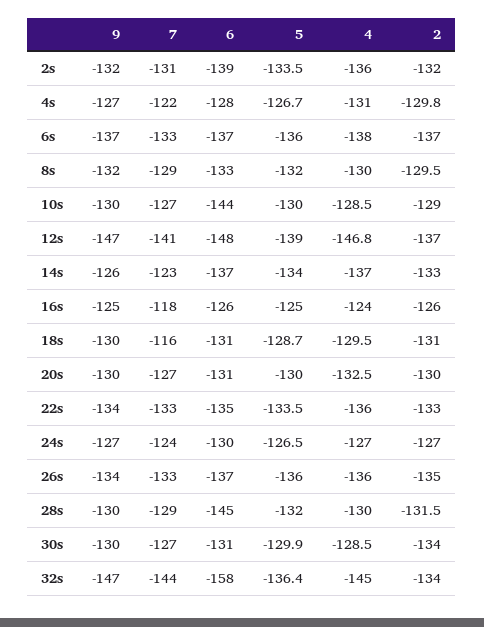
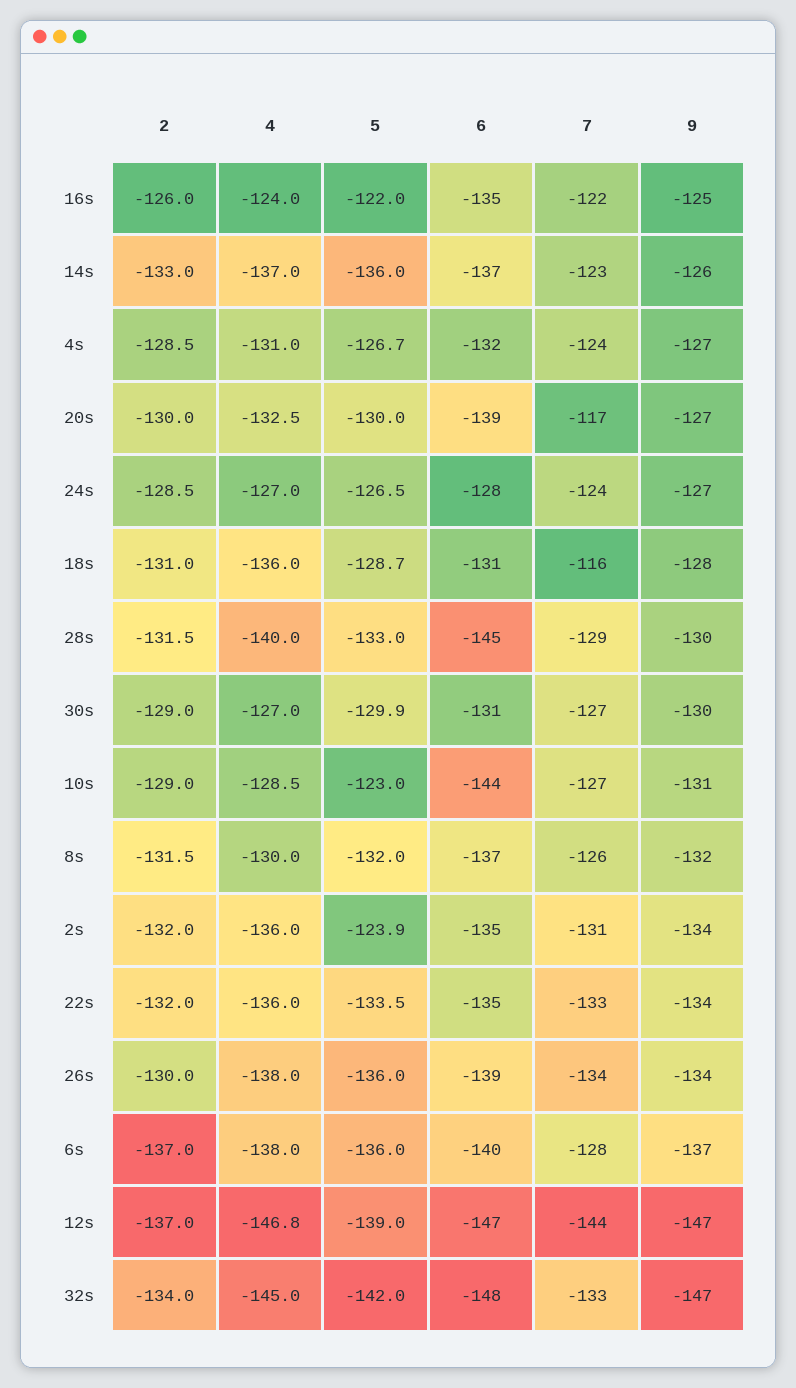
  {
    "9": {
-     "2s": -132,
+     "2s": -134,
      "4s": -127,
      "6s": -137,
      "8s": -132,
-     "10s": -130,
+     "10s": -131,
      "12s": -147,
      "14s": -126,
      "16s": -125,
-     "18s": -130,
+     "18s": -128,
-     "20s": -130,
+     "20s": -127,
      "22s": -134,
      "24s": -127,
      "26s": -134,
      "28s": -130,
      "30s": -130,
      "32s": -147
    },
    "7": {
      "2s": -131,
-     "4s": -122,
+     "4s": -124,
-     "6s": -133,
+     "6s": -128,
-     "8s": -129,
+     "8s": -126,
      "10s": -127,
-     "12s": -141,
+     "12s": -144,
      "14s": -123,
-     "16s": -118,
+     "16s": -122,
      "18s": -116,
-     "20s": -127,
+     "20s": -117,
      "22s": -133,
      "24s": -124,
-     "26s": -133,
+     "26s": -134,
      "28s": -129,
      "30s": -127,
-     "32s": -144
+     "32s": -133
    },
    "6": {
-     "2s": -139,
+     "2s": -135,
-     "4s": -128,
+     "4s": -132,
-     "6s": -137,
+     "6s": -140,
-     "8s": -133,
+     "8s": -137,
      "10s": -144,
-     "12s": -148,
+     "12s": -147,
      "14s": -137,
-     "16s": -126,
+     "16s": -135,
      "18s": -131,
-     "20s": -131,
+     "20s": -139,
      "22s": -135,
-     "24s": -130,
+     "24s": -128,
-     "26s": -137,
+     "26s": -139,
      "28s": -145,
      "30s": -131,
-     "32s": -158
+     "32s": -148
    },
    "5": {
-     "2s": -133.5,
+     "2s": -123.9,
      "4s": -126.7,
      "6s": -136,
      "8s": -132,
-     "10s": -130,
+     "10s": -123,
      "12s": -139,
-     "14s": -134,
+     "14s": -136,
-     "16s": -125,
+     "16s": -122,
      "18s": -128.7,
      "20s": -130,
      "22s": -133.5,
      "24s": -126.5,
      "26s": -136,
-     "28s": -132,
+     "28s": -133,
      "30s": -129.9,
-     "32s": -136.4
+     "32s": -142
    },
    "4": {
      "2s": -136,
      "4s": -131,
      "6s": -138,
      "8s": -130,
      "10s": -128.5,
      "12s": -146.8,
      "14s": -137,
      "16s": -124,
-     "18s": -129.5,
+     "18s": -136,
      "20s": -132.5,
      "22s": -136,
      "24s": -127,
-     "26s": -136,
+     "26s": -138,
-     "28s": -130,
+     "28s": -140,
-     "30s": -128.5,
+     "30s": -127,
      "32s": -145
    },
    "2": {
      "2s": -132,
-     "4s": -129.8,
+     "4s": -128.5,
      "6s": -137,
-     "8s": -129.5,
+     "8s": -131.5,
      "10s": -129,
      "12s": -137,
      "14s": -133,
      "16s": -126,
      "18s": -131,
      "20s": -130,
-     "22s": -133,
+     "22s": -132,
-     "24s": -127,
+     "24s": -128.5,
-     "26s": -135,
+     "26s": -130,
      "28s": -131.5,
-     "30s": -134,
+     "30s": -129,
      "32s": -134
    }
  }

